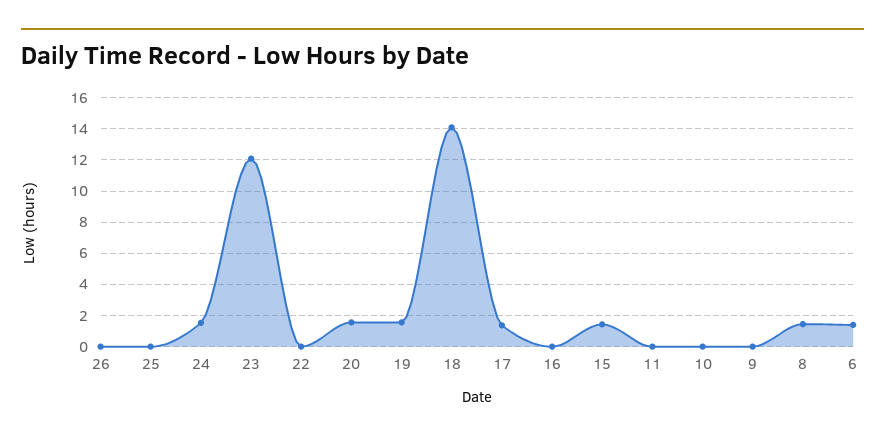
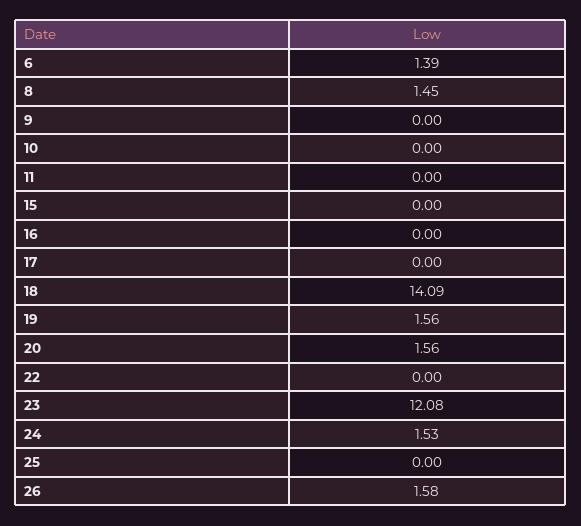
  {
-   "26": 0,
+   "26": 1.58,
    "25": 0,
    "24": 1.53,
    "23": 12.08,
    "22": 0,
    "20": 1.56,
    "19": 1.56,
    "18": 14.09,
-   "17": 1.5,
+   "17": 0,
    "16": 0,
-   "15": 1.5,
+   "15": 0,
    "11": 0,
    "10": 0,
    "9": 0,
    "8": 1.45,
    "6": 1.39
  }

